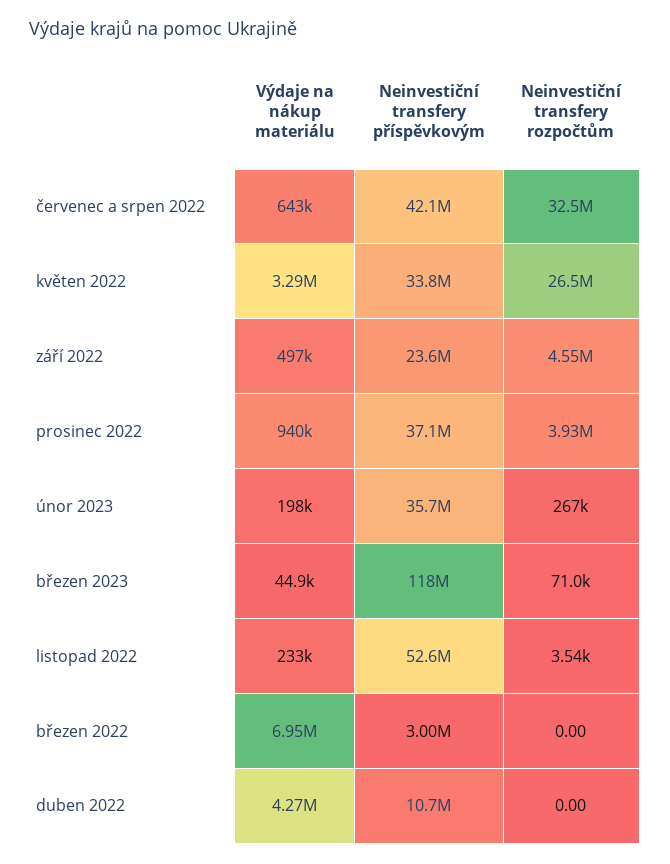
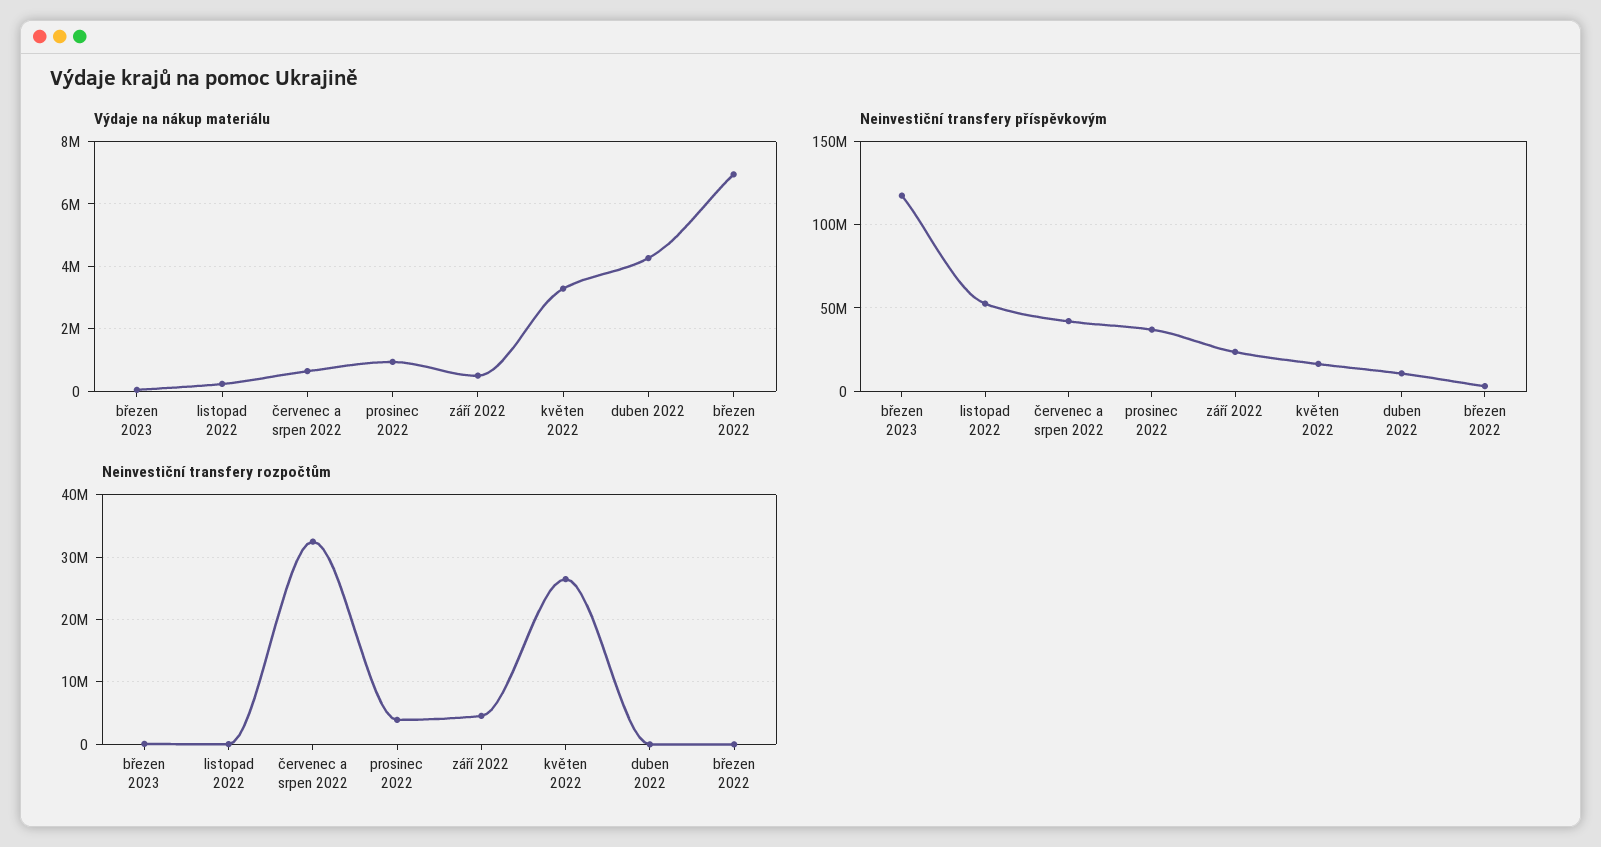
  {
    "Výdaje na nákup materiálu": {
      "červenec a srpen 2022": 643000,
      "květen 2022": 3290000,
      "září 2022": 497000,
      "prosinec 2022": 940000,
-     "únor 2023": 198000,
      "březen 2023": 44900,
      "listopad 2022": 233000,
      "březen 2022": 6950000,
      "duben 2022": 4270000
    },
    "Neinvestiční transfery příspěvkovým": {
      "červenec a srpen 2022": 42100000,
-     "květen 2022": 33800000,
+     "květen 2022": 15000000,
      "září 2022": 23600000,
      "prosinec 2022": 37100000,
-     "únor 2023": 35700000,
      "březen 2023": 118000000,
      "listopad 2022": 52600000,
      "březen 2022": 3000000,
      "duben 2022": 10700000
    },
    "Neinvestiční transfery rozpočtům": {
      "červenec a srpen 2022": 32500000,
      "květen 2022": 26500000,
      "září 2022": 4550000,
      "prosinec 2022": 3930000,
-     "únor 2023": 267000,
      "březen 2023": 71000,
      "listopad 2022": 3540,
      "březen 2022": 0,
      "duben 2022": 0
    }
  }

